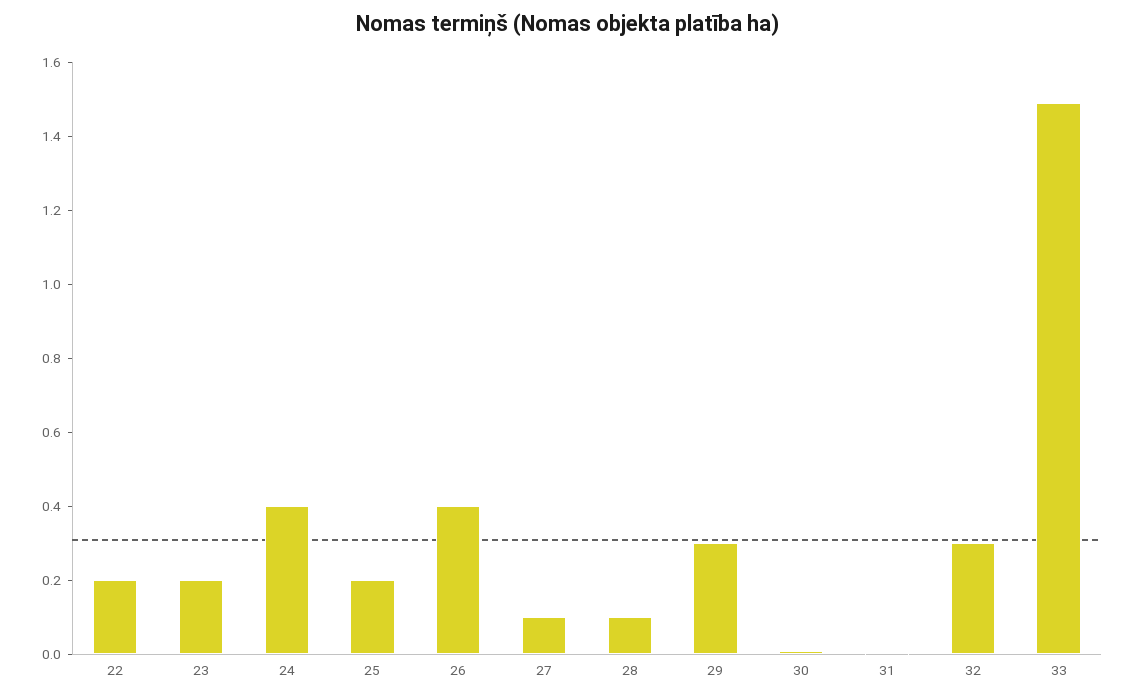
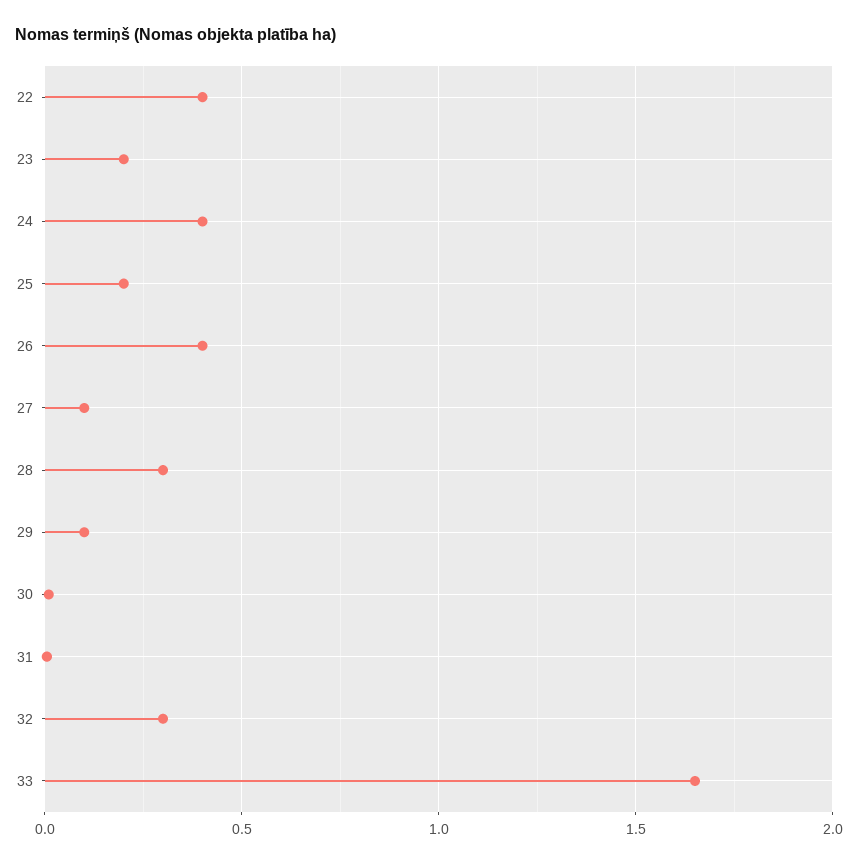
  {
-   "22": 0.2,
+   "22": 0.4,
    "23": 0.2,
    "24": 0.4,
    "25": 0.2,
    "26": 0.4,
    "27": 0.1,
-   "28": 0.1,
+   "28": 0.3,
-   "29": 0.3,
+   "29": 0.1,
    "30": 0,
    "31": 0,
    "32": 0.3,
-   "33": 1.5
+   "33": 1.65
  }

